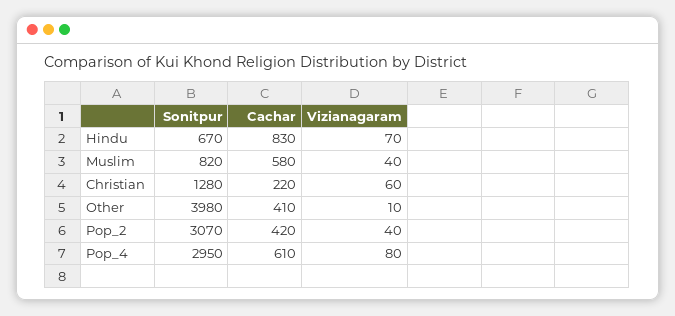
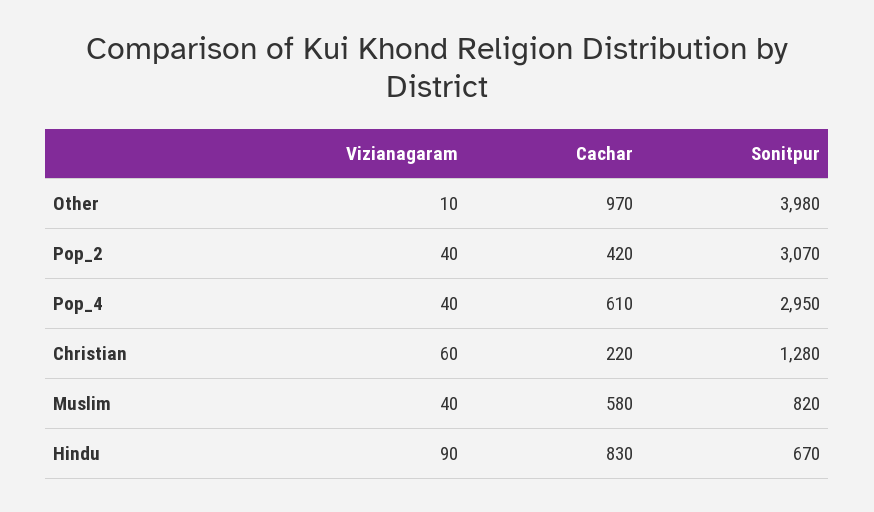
  {
    "Sonitpur": {
      "Hindu": 670,
      "Muslim": 820,
      "Christian": 1280,
      "Other": 3980,
      "Pop_2": 3070,
      "Pop_4": 2950
    },
    "Cachar": {
      "Hindu": 830,
      "Muslim": 580,
      "Christian": 220,
-     "Other": 410,
+     "Other": 970,
      "Pop_2": 420,
      "Pop_4": 610
    },
    "Vizianagaram": {
-     "Hindu": 70,
+     "Hindu": 90,
      "Muslim": 40,
      "Christian": 60,
      "Other": 10,
      "Pop_2": 40,
-     "Pop_4": 80
+     "Pop_4": 40
    }
  }

